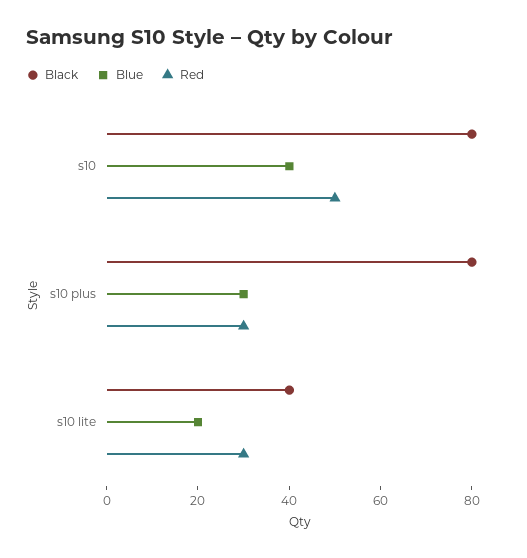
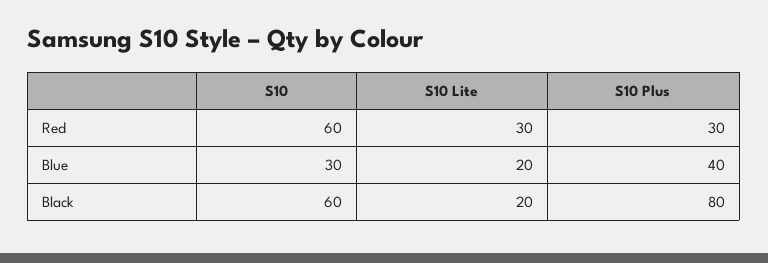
  {
    "Black": {
-     "s10": 80,
+     "s10": 60,
      "s10 plus": 80,
-     "s10 lite": 40
+     "s10 lite": 20
    },
    "Blue": {
-     "s10": 40,
+     "s10": 30,
-     "s10 plus": 30,
+     "s10 plus": 40,
      "s10 lite": 20
    },
    "Red": {
-     "s10": 50,
+     "s10": 60,
      "s10 plus": 30,
      "s10 lite": 30
    }
  }

